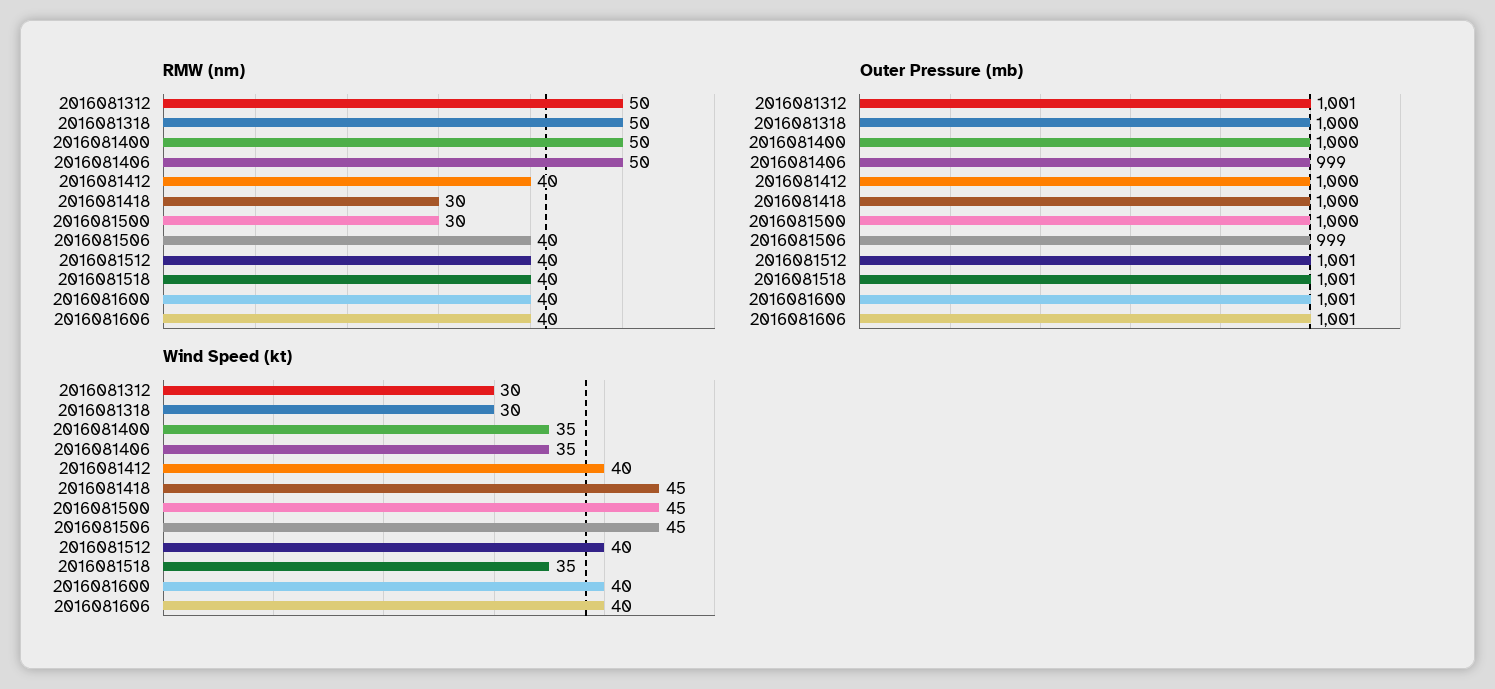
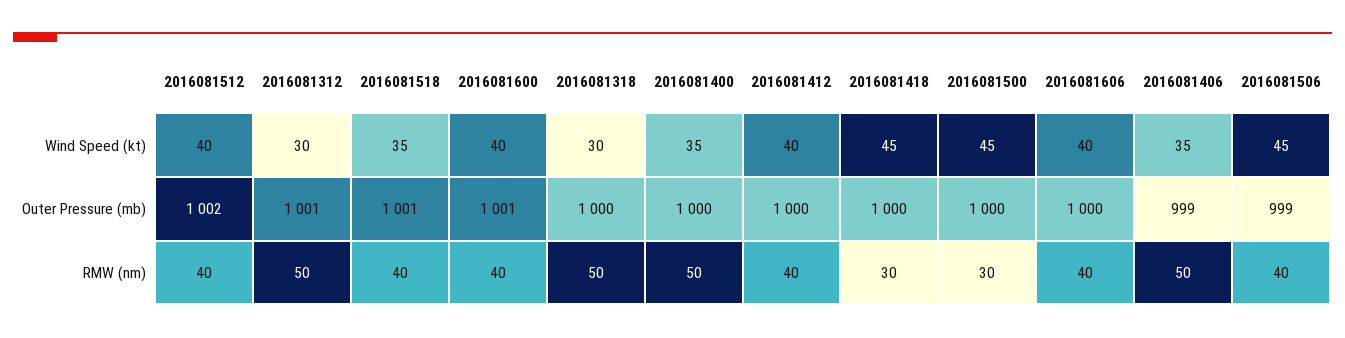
  {
    "RMW (nm)": {
      "2016081312": 50,
      "2016081318": 50,
      "2016081400": 50,
      "2016081406": 50,
      "2016081412": 40,
      "2016081418": 30,
      "2016081500": 30,
      "2016081506": 40,
      "2016081512": 40,
      "2016081518": 40,
      "2016081600": 40,
      "2016081606": 40
    },
    "Outer Pressure (mb)": {
      "2016081312": 1001,
      "2016081318": 1000,
      "2016081400": 1000,
      "2016081406": 999,
      "2016081412": 1000,
      "2016081418": 1000,
      "2016081500": 1000,
      "2016081506": 999,
-     "2016081512": 1001,
+     "2016081512": 1002,
      "2016081518": 1001,
      "2016081600": 1001,
-     "2016081606": 1001
+     "2016081606": 1000
    },
    "Wind Speed (kt)": {
      "2016081312": 30,
      "2016081318": 30,
      "2016081400": 35,
      "2016081406": 35,
      "2016081412": 40,
      "2016081418": 45,
      "2016081500": 45,
      "2016081506": 45,
      "2016081512": 40,
      "2016081518": 35,
      "2016081600": 40,
      "2016081606": 40
    }
  }

